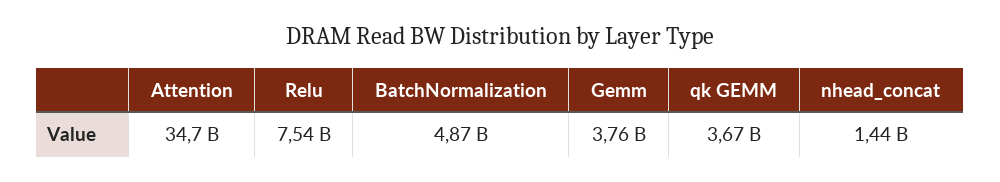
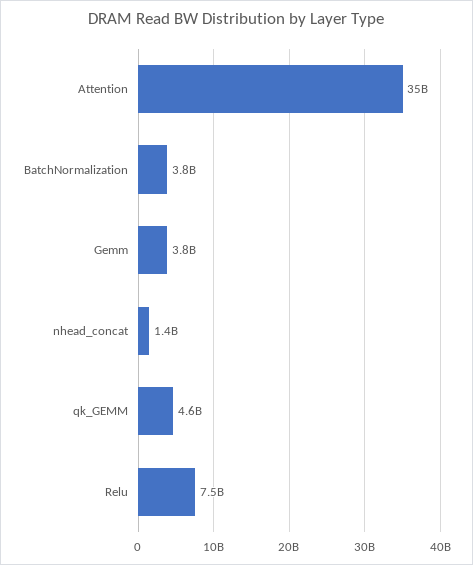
  {
    "Attention": 34700000000,
    "Relu": 7540000000,
-   "BatchNormalization": 4870000000,
+   "BatchNormalization": 3800000000,
    "Gemm": 3760000000,
-   "qk GEMM": 3670000000,
+   "qk GEMM": 4600000000,
    "nhead_concat": 1440000000
  }

